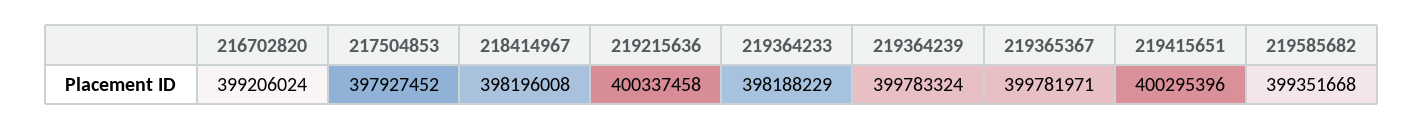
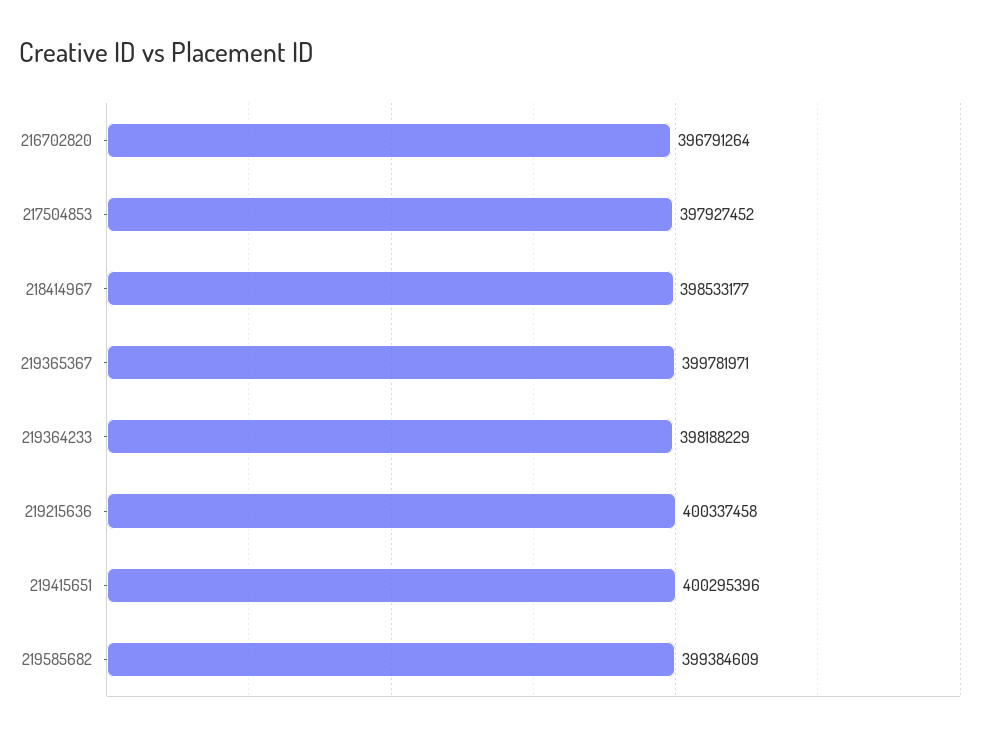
  {
-   "216702820": 399206024,
+   "216702820": 396791264,
    "217504853": 397927452,
-   "218414967": 398196008,
+   "218414967": 398533177,
    "219215636": 400337458,
    "219364233": 398188229,
-   "219364239": 399783324,
    "219365367": 399781971,
    "219415651": 400295396,
-   "219585682": 399351668
+   "219585682": 399384609
  }

